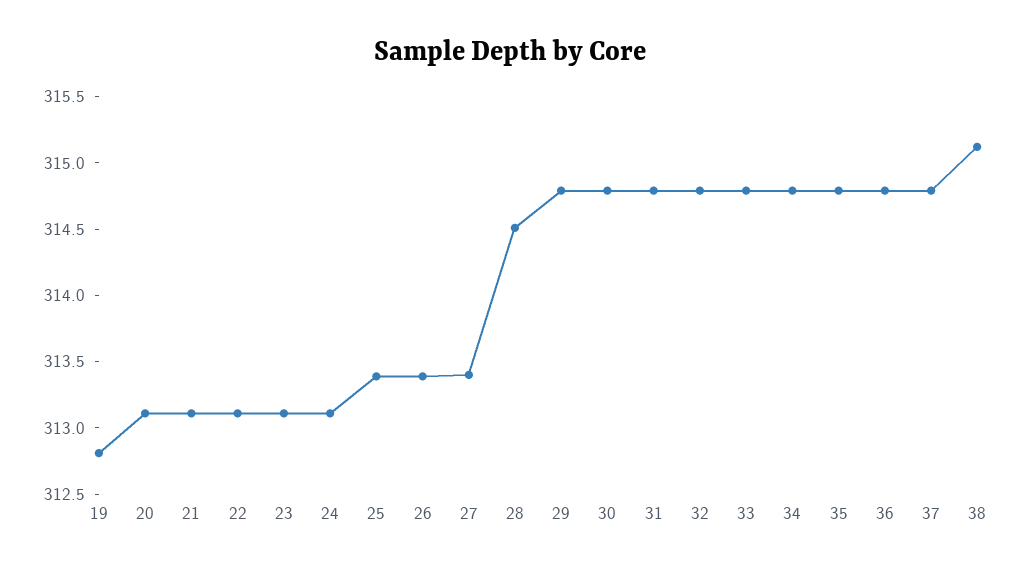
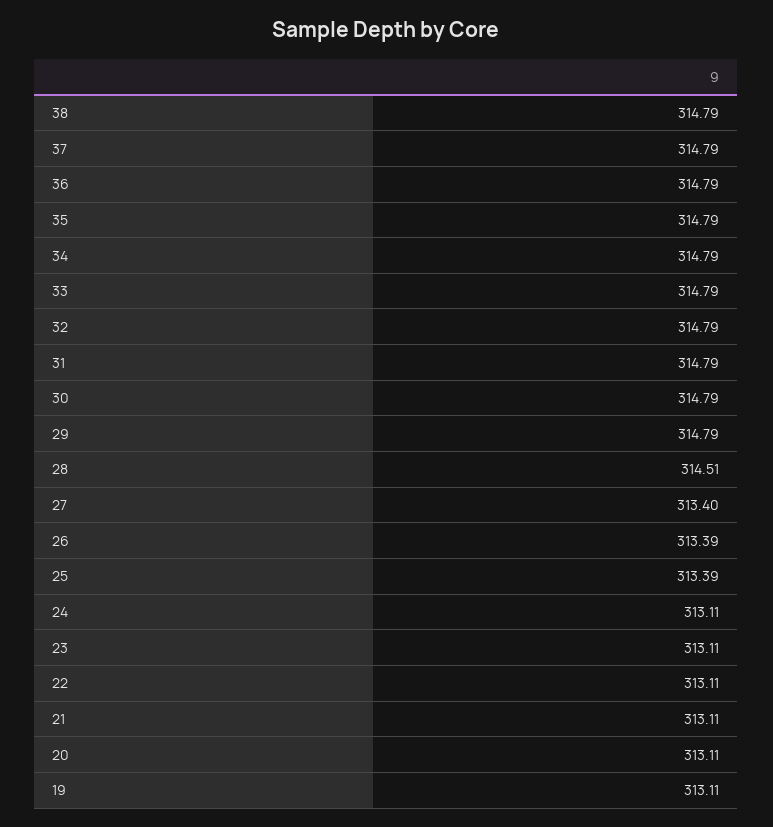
  {
-   "19": 312.8,
+   "19": 313.11,
    "20": 313.11,
    "21": 313.11,
    "22": 313.11,
    "23": 313.11,
    "24": 313.11,
    "25": 313.39,
    "26": 313.39,
    "27": 313.4,
    "28": 314.51,
    "29": 314.79,
    "30": 314.79,
    "31": 314.79,
    "32": 314.79,
    "33": 314.79,
    "34": 314.79,
    "35": 314.79,
    "36": 314.79,
    "37": 314.79,
-   "38": 315.1
+   "38": 314.79
  }

